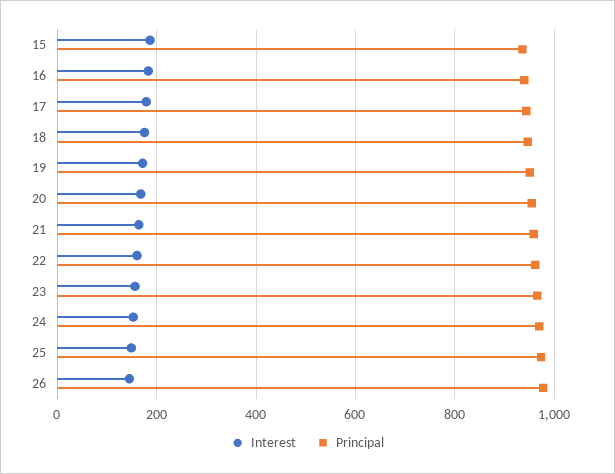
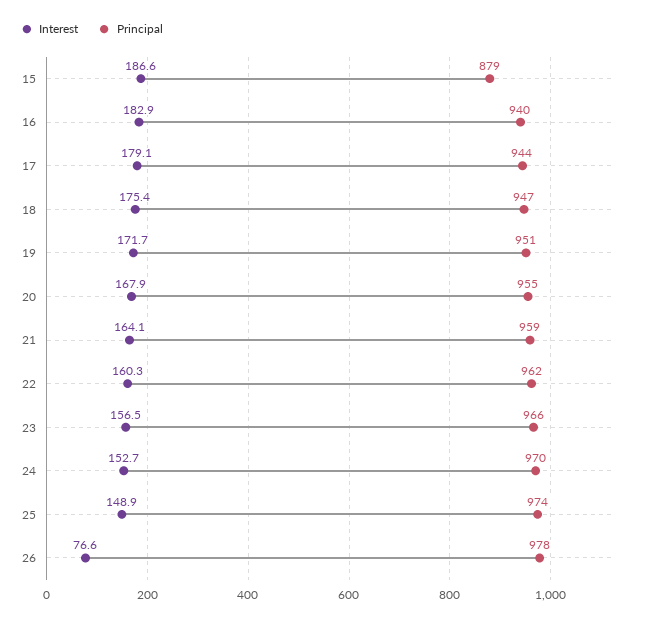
  {
    "Interest": {
      "15": 186.6,
      "16": 182.9,
      "17": 179.1,
      "18": 175.4,
      "19": 171.7,
      "20": 167.9,
      "21": 164.1,
      "22": 160.3,
      "23": 156.5,
      "24": 152.7,
      "25": 148.9,
-     "26": 140
+     "26": 76.6
    },
    "Principal": {
-     "15": 940,
+     "15": 879,
      "16": 940,
      "17": 944,
      "18": 947,
      "19": 951,
      "20": 955,
      "21": 959,
      "22": 962,
      "23": 966,
      "24": 970,
      "25": 974,
      "26": 978
    }
  }

